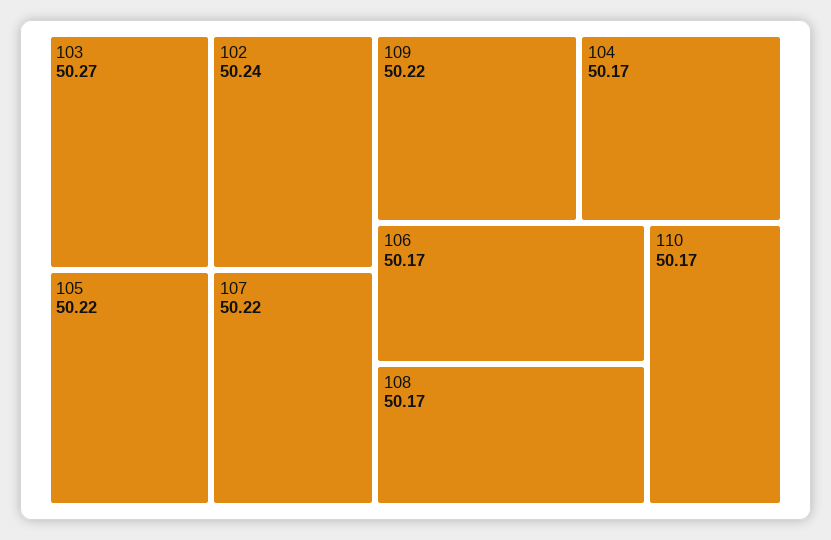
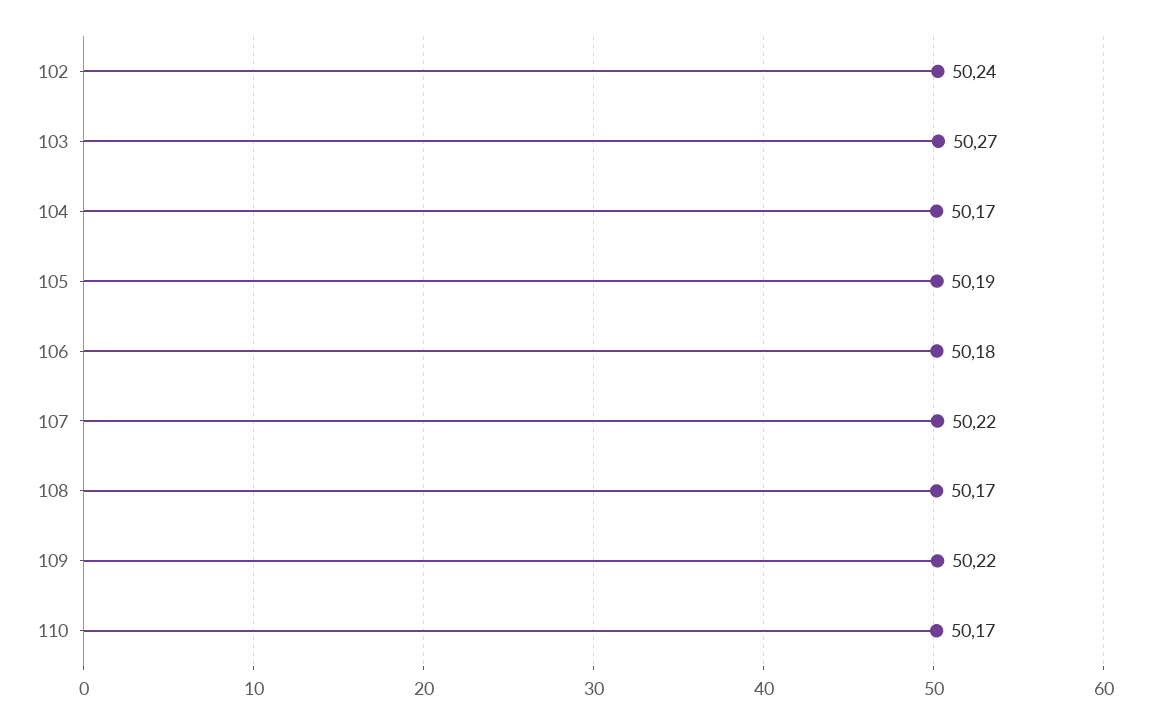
  {
    "103": 50.27,
    "102": 50.24,
-   "105": 50.22,
+   "105": 50.19,
    "107": 50.22,
    "109": 50.22,
    "104": 50.17,
-   "106": 50.17,
+   "106": 50.18,
    "108": 50.17,
    "110": 50.17
  }

